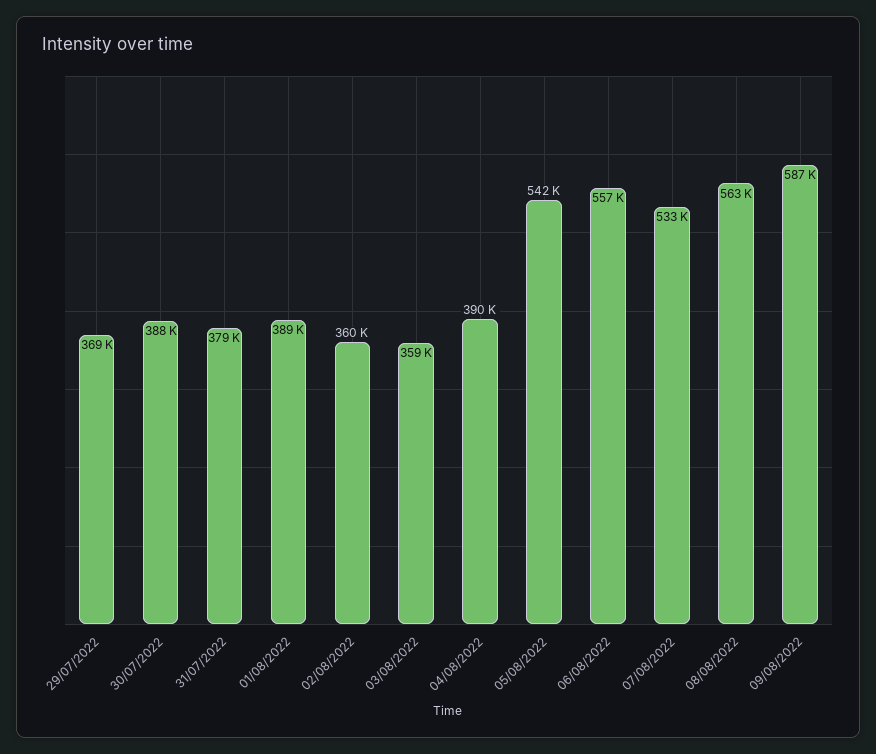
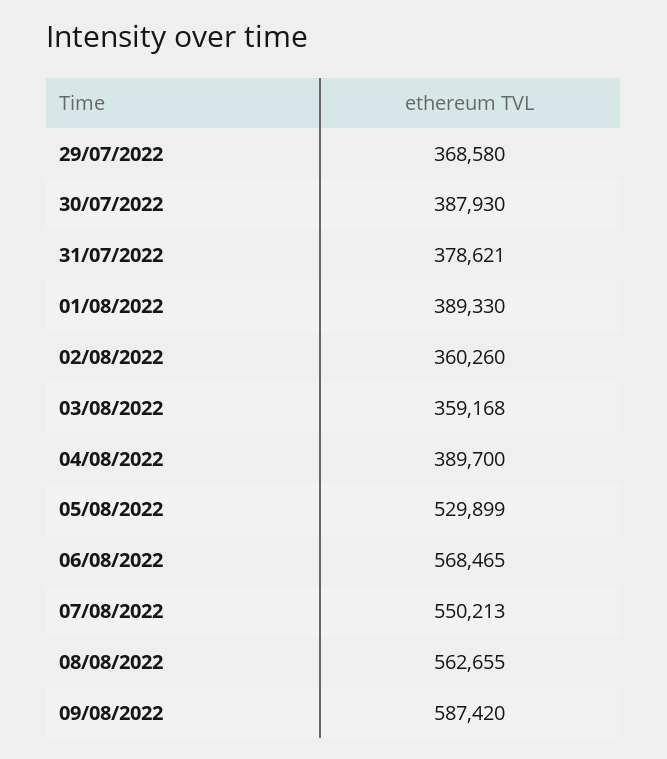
  {
    "29/07/2022": 368580,
    "30/07/2022": 387930,
    "31/07/2022": 378621,
    "01/08/2022": 389330,
    "02/08/2022": 360260,
    "03/08/2022": 359168,
    "04/08/2022": 389700,
-   "05/08/2022": 542000,
+   "05/08/2022": 529899,
-   "06/08/2022": 557000,
+   "06/08/2022": 568465,
-   "07/08/2022": 533000,
+   "07/08/2022": 550213,
    "08/08/2022": 562655,
    "09/08/2022": 587420
  }

